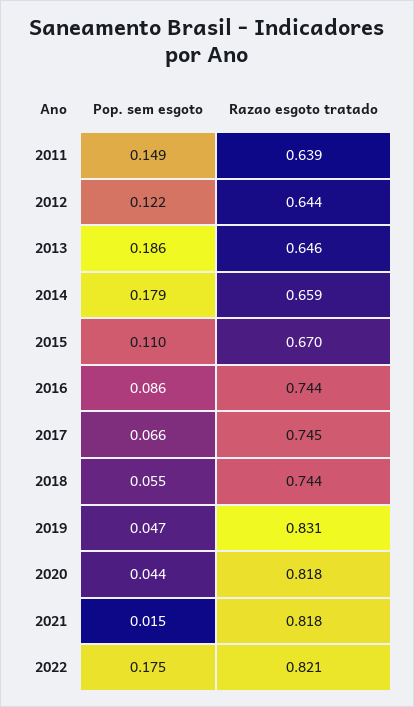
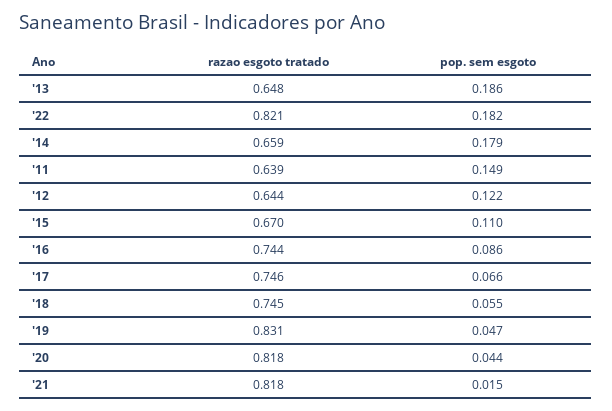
  {
    "Pop. sem esgoto": {
      "2011": 0.149,
      "2012": 0.122,
      "2013": 0.186,
      "2014": 0.179,
      "2015": 0.11,
      "2016": 0.086,
      "2017": 0.066,
      "2018": 0.055,
      "2019": 0.047,
      "2020": 0.044,
      "2021": 0.015,
-     "2022": 0.175
+     "2022": 0.182
    },
    "Razao esgoto tratado": {
      "2011": 0.639,
      "2012": 0.644,
-     "2013": 0.646,
+     "2013": 0.648,
      "2014": 0.659,
      "2015": 0.67,
      "2016": 0.744,
-     "2017": 0.745,
+     "2017": 0.746,
-     "2018": 0.744,
+     "2018": 0.745,
      "2019": 0.831,
      "2020": 0.818,
      "2021": 0.818,
      "2022": 0.821
    }
  }

